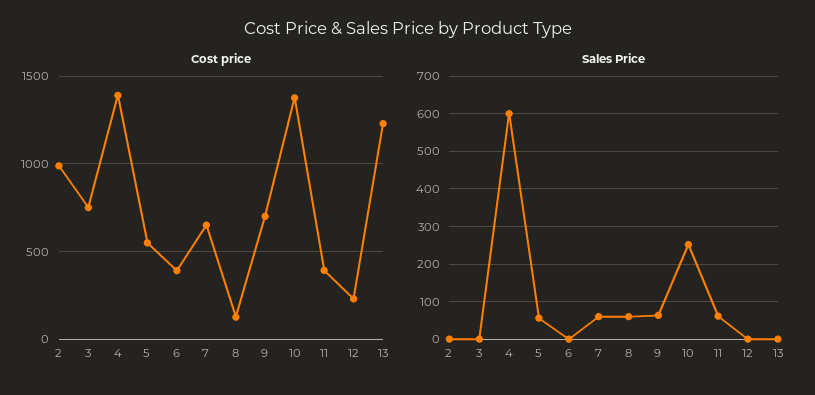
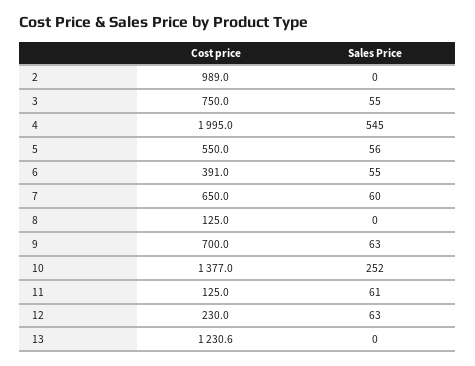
  {
    "Cost price": {
      "2": 989,
      "3": 750,
-     "4": 1400,
+     "4": 1995,
      "5": 550,
      "6": 391,
      "7": 650,
      "8": 125,
      "9": 700,
      "10": 1377,
-     "11": 400,
+     "11": 125,
      "12": 230,
      "13": 1230.6
    },
    "Sales Price": {
      "2": 0,
-     "3": 0,
+     "3": 55,
-     "4": 600,
+     "4": 545,
      "5": 56,
-     "6": 0,
+     "6": 55,
      "7": 60,
-     "8": 60,
+     "8": 0,
      "9": 63,
      "10": 252,
      "11": 61,
-     "12": 0,
+     "12": 63,
      "13": 0
    }
  }

